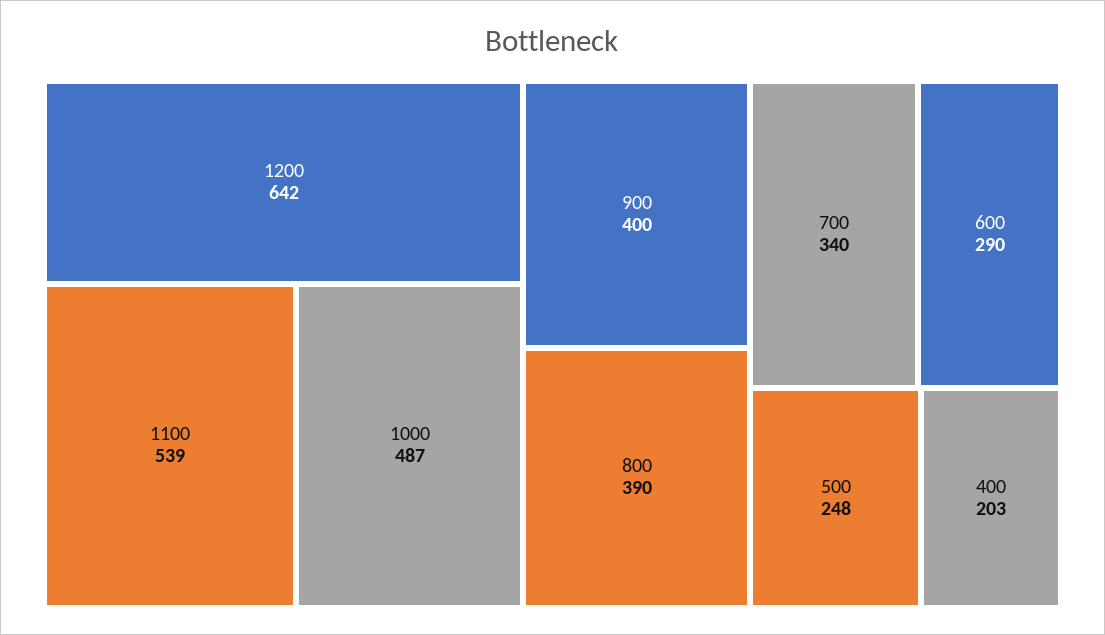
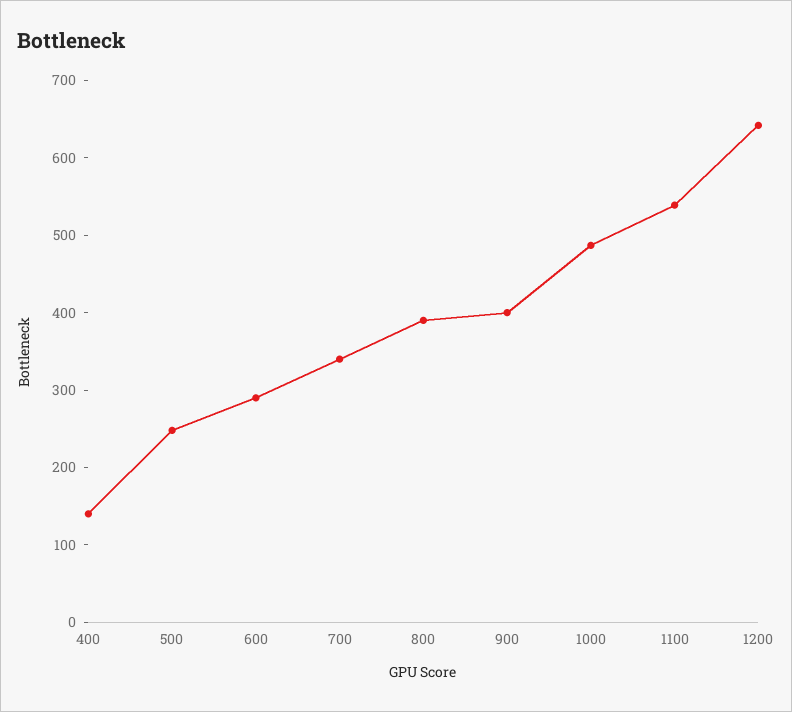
  {
    "1200": 642,
    "1100": 539,
    "1000": 487,
    "900": 400,
    "800": 390,
    "700": 340,
    "600": 290,
    "500": 248,
-   "400": 203
+   "400": 140
  }

